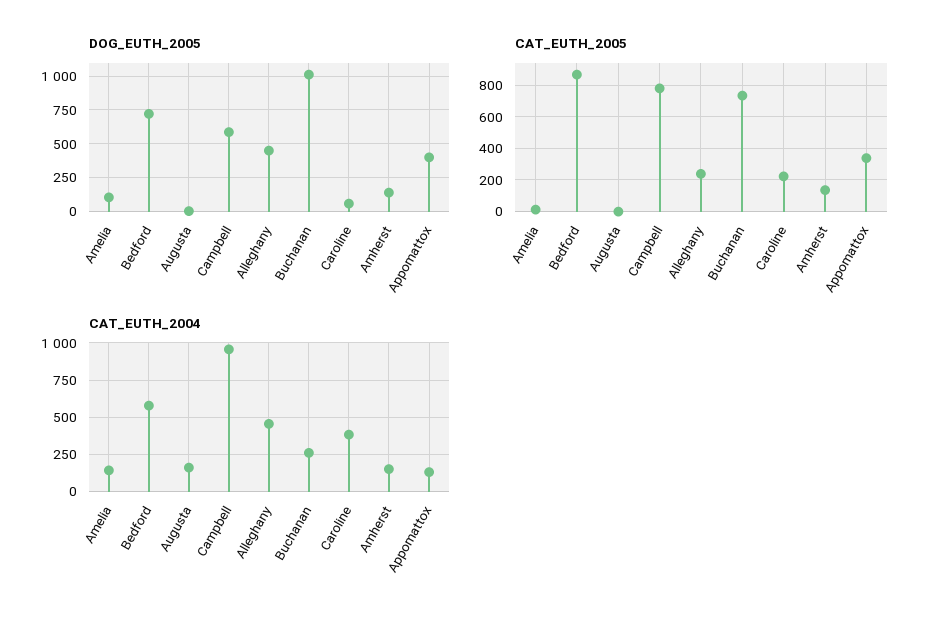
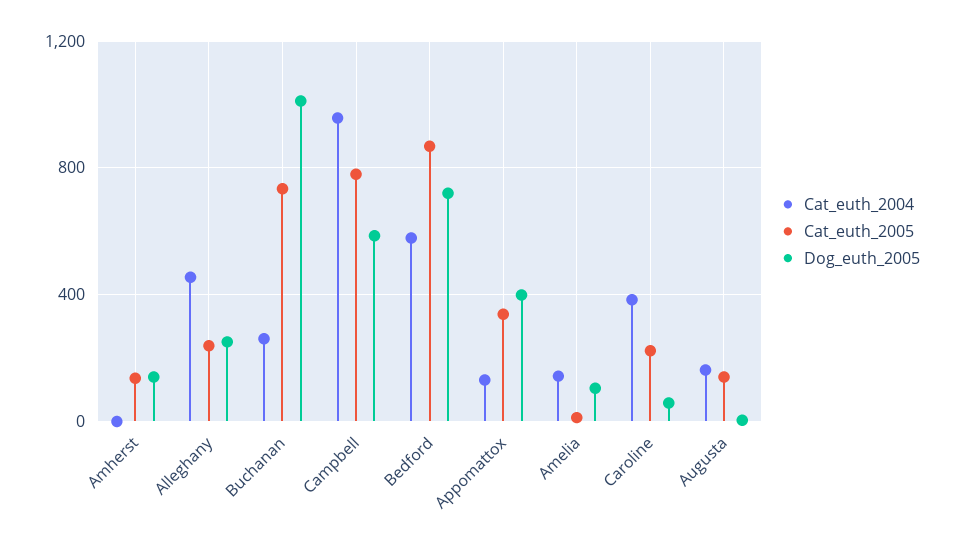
  {
    "DOG_EUTH_2005": {
      "Amelia": 100,
      "Bedford": 700,
      "Augusta": 0,
      "Campbell": 600,
-     "Alleghany": 450,
+     "Alleghany": 250,
      "Buchanan": 1000,
      "Caroline": 50,
      "Amherst": 150,
      "Appomattox": 400
    },
    "CAT_EUTH_2005": {
      "Amelia": 0,
      "Bedford": 850,
-     "Augusta": 0,
+     "Augusta": 150,
      "Campbell": 800,
      "Alleghany": 250,
      "Buchanan": 750,
      "Caroline": 200,
      "Amherst": 150,
      "Appomattox": 350
    },
    "CAT_EUTH_2004": {
      "Amelia": 150,
      "Bedford": 600,
      "Augusta": 150,
      "Campbell": 950,
      "Alleghany": 450,
      "Buchanan": 250,
      "Caroline": 400,
-     "Amherst": 150,
+     "Amherst": 0,
      "Appomattox": 150
    }
  }

